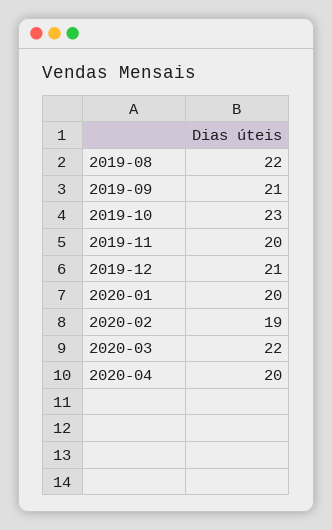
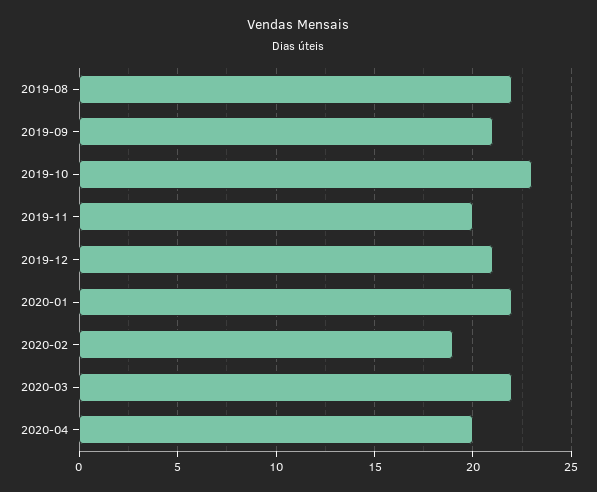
  {
    "2019-08": 22,
    "2019-09": 21,
    "2019-10": 23,
    "2019-11": 20,
    "2019-12": 21,
-   "2020-01": 20,
+   "2020-01": 22,
    "2020-02": 19,
    "2020-03": 22,
    "2020-04": 20
  }

